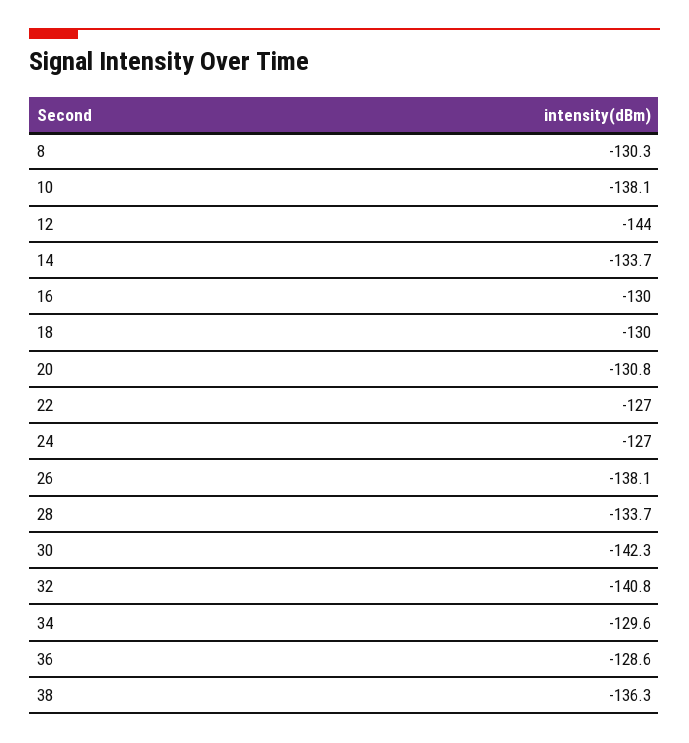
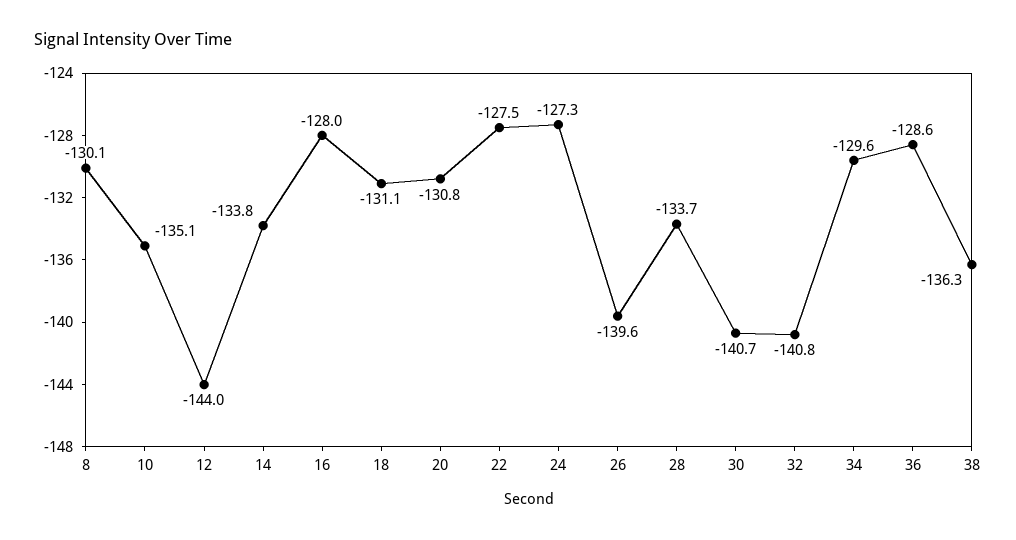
  {
-   "8": -130.3,
+   "8": -130.1,
-   "10": -138.1,
+   "10": -135.1,
    "12": -144,
-   "14": -133.7,
+   "14": -133.8,
-   "16": -130,
+   "16": -128,
-   "18": -130,
+   "18": -131.1,
    "20": -130.8,
-   "22": -127,
+   "22": -127.5,
-   "24": -127,
+   "24": -127.3,
-   "26": -138.1,
+   "26": -139.6,
    "28": -133.7,
-   "30": -142.3,
+   "30": -140.7,
    "32": -140.8,
    "34": -129.6,
    "36": -128.6,
    "38": -136.3
  }

